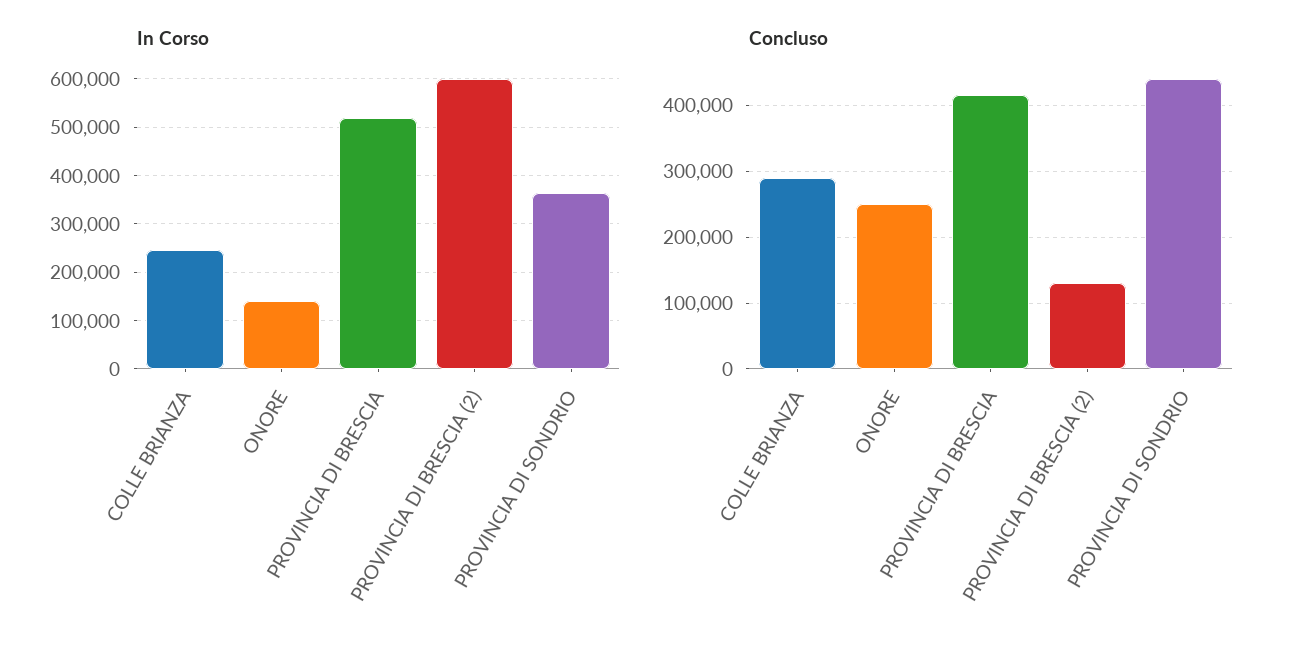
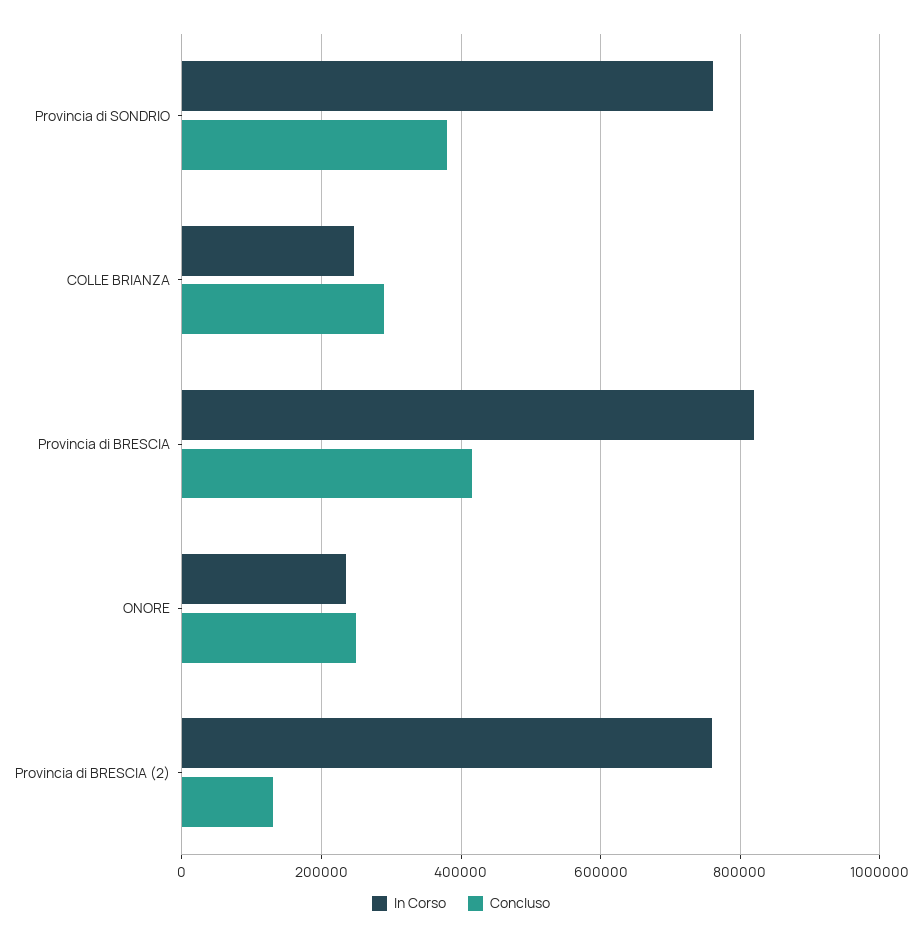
  {
    "In Corso": {
      "COLLE BRIANZA": 240000,
-     "ONORE": 140000,
+     "ONORE": 240000,
-     "PROVINCIA DI BRESCIA": 520000,
+     "PROVINCIA DI BRESCIA": 820000,
-     "PROVINCIA DI BRESCIA (2)": 600000,
+     "PROVINCIA DI BRESCIA (2)": 760000,
-     "PROVINCIA DI SONDRIO": 360000
+     "PROVINCIA DI SONDRIO": 760000
    },
    "Concluso": {
      "COLLE BRIANZA": 290000,
      "ONORE": 250000,
      "PROVINCIA DI BRESCIA": 420000,
      "PROVINCIA DI BRESCIA (2)": 130000,
-     "PROVINCIA DI SONDRIO": 440000
+     "PROVINCIA DI SONDRIO": 380000
    }
  }

